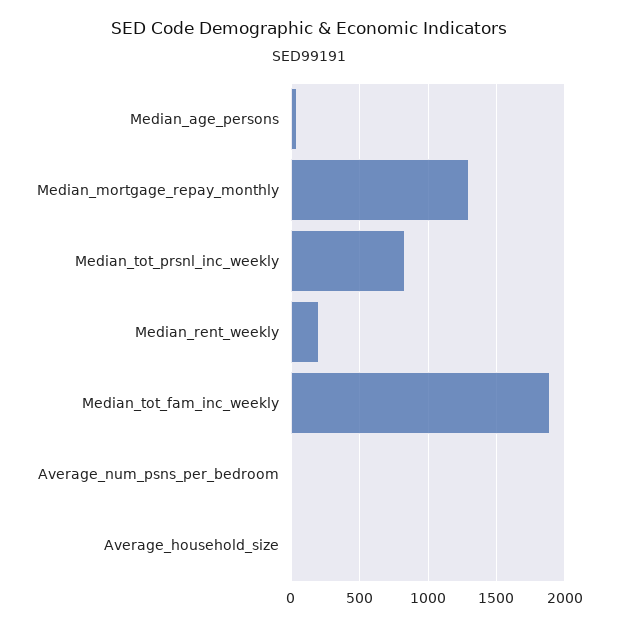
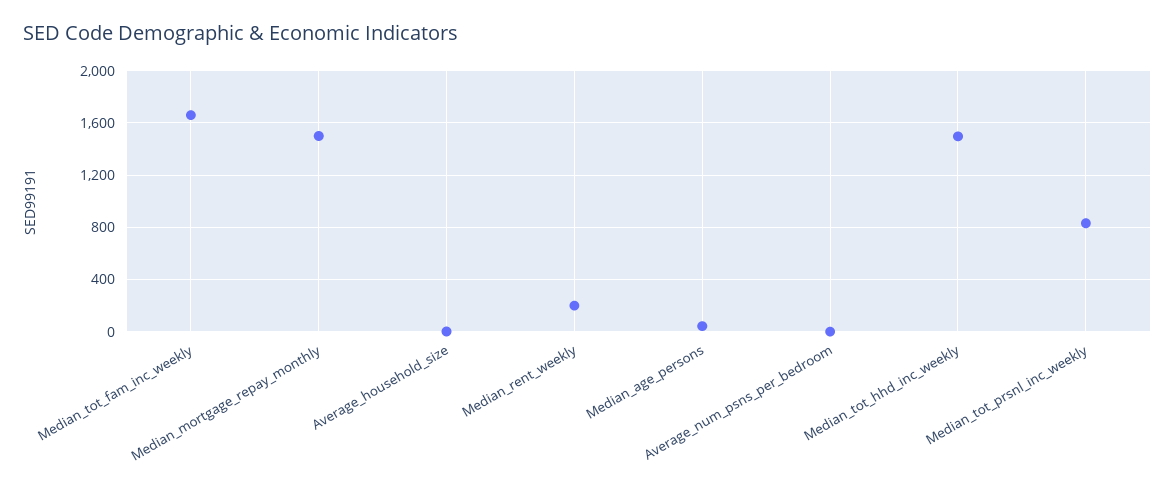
  {
    "Median_age_persons": 50,
-   "Median_mortgage_repay_monthly": 1300,
+   "Median_mortgage_repay_monthly": 1500,
    "Median_tot_prsnl_inc_weekly": 850,
    "Median_rent_weekly": 200,
-   "Median_tot_fam_inc_weekly": 1900,
+   "Median_tot_fam_inc_weekly": 1650,
    "Average_num_psns_per_bedroom": 0,
-   "Average_household_size": 0
+   "Average_household_size": 0,
+   "Median_tot_hhd_inc_weekly": 1500
  }

